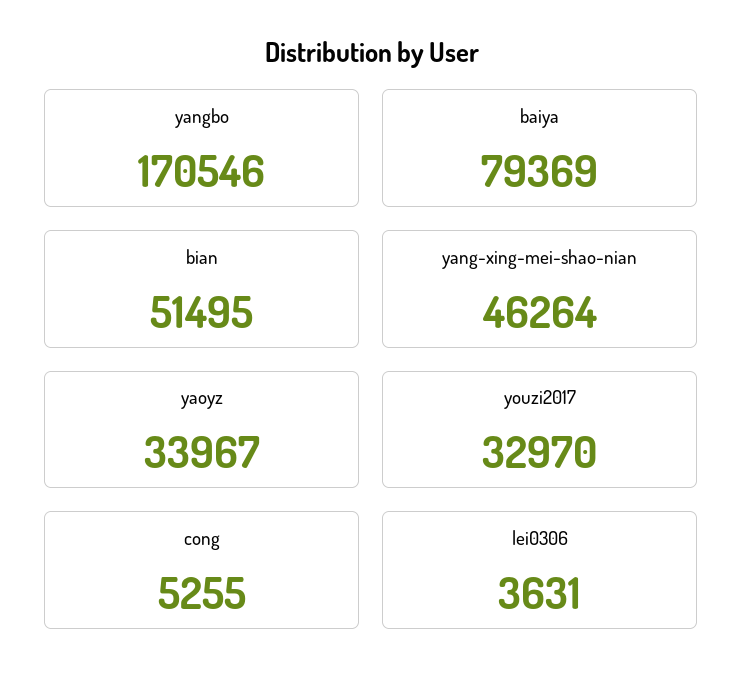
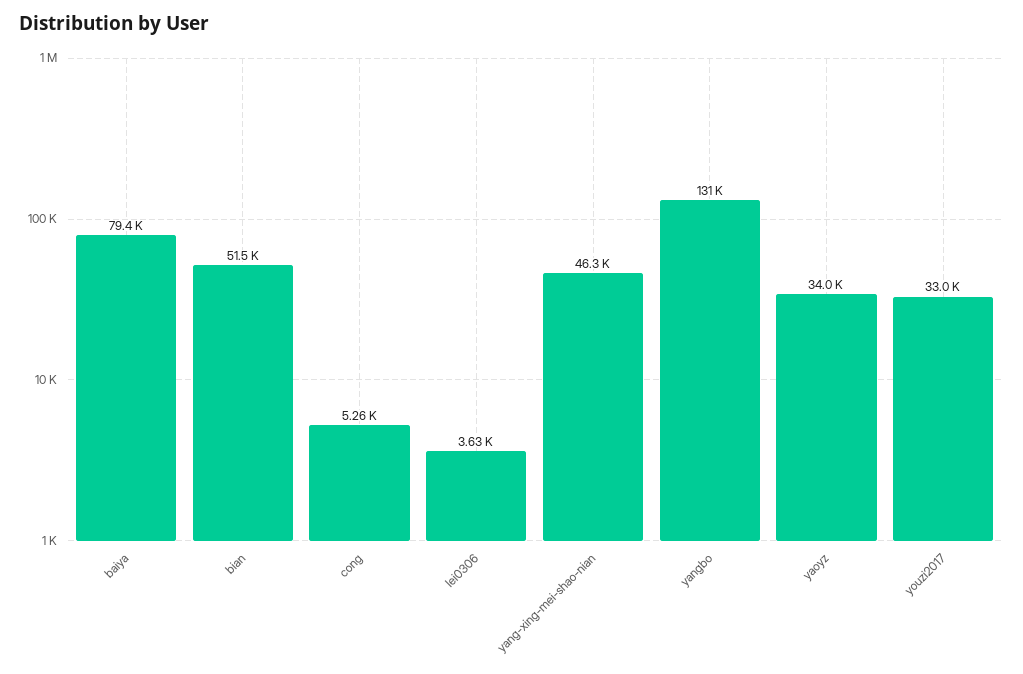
  {
-   "yangbo": 170546,
+   "yangbo": 131000,
    "baiya": 79369,
    "bian": 51495,
    "yang-xing-mei-shao-nian": 46264,
    "yaoyz": 33967,
    "youzi2017": 32970,
    "cong": 5255,
    "lei0306": 3631
  }

